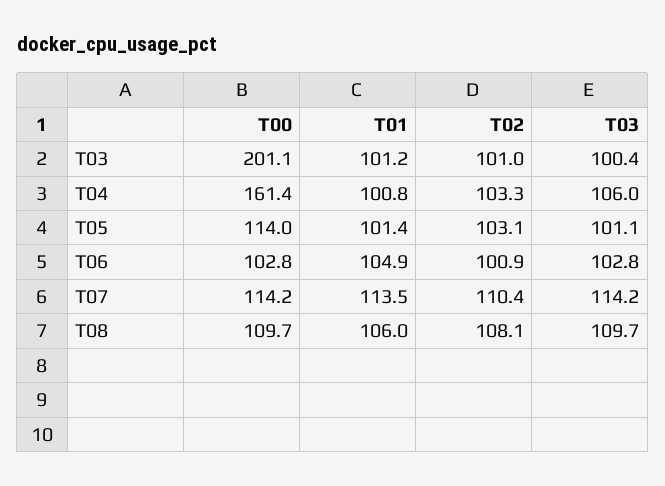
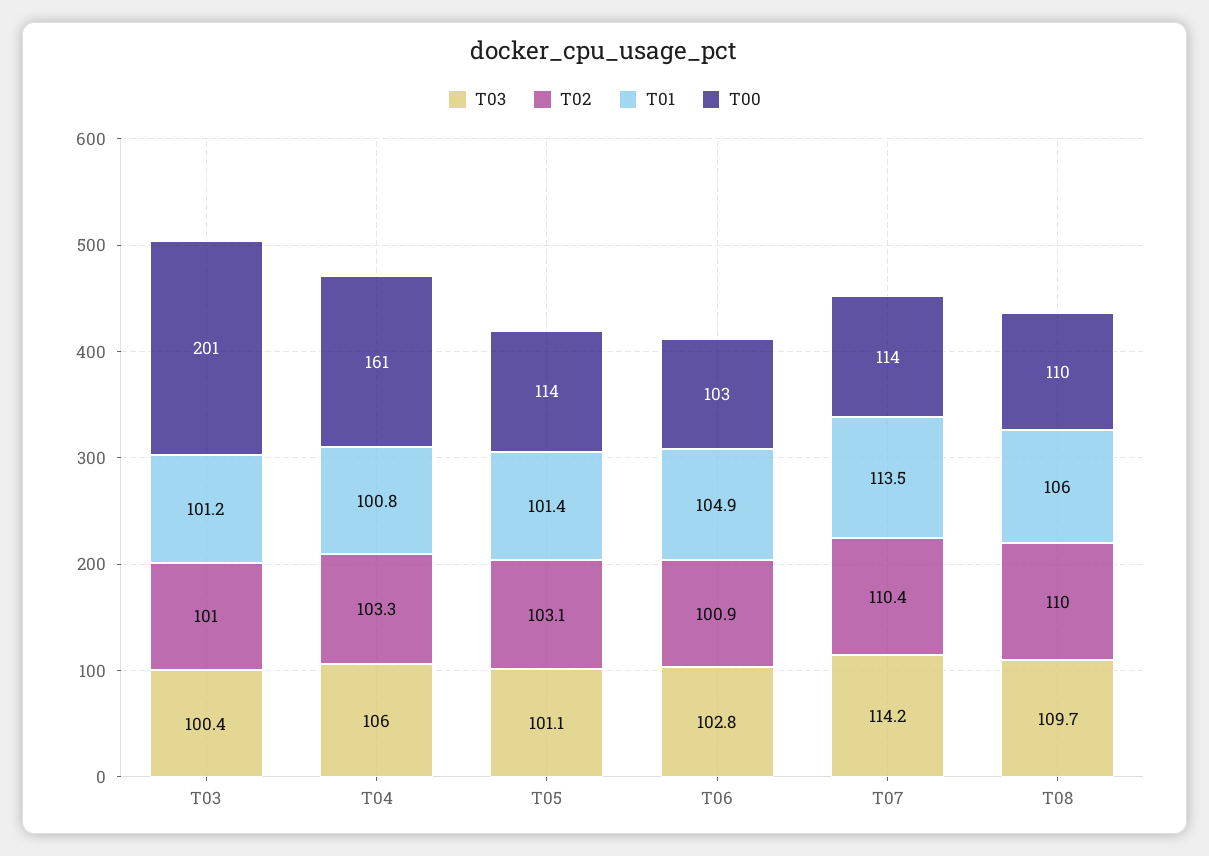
  {
    "T00": {
      "T03": 201.1,
      "T04": 161.4,
      "T05": 114,
      "T06": 102.8,
      "T07": 114.2,
      "T08": 109.7
    },
    "T01": {
      "T03": 101.2,
      "T04": 100.8,
      "T05": 101.4,
      "T06": 104.9,
      "T07": 113.5,
      "T08": 106
    },
    "T02": {
      "T03": 101,
      "T04": 103.3,
      "T05": 103.1,
      "T06": 100.9,
      "T07": 110.4,
-     "T08": 108.1
+     "T08": 110
    },
    "T03": {
      "T03": 100.4,
      "T04": 106,
      "T05": 101.1,
      "T06": 102.8,
      "T07": 114.2,
      "T08": 109.7
    }
  }

